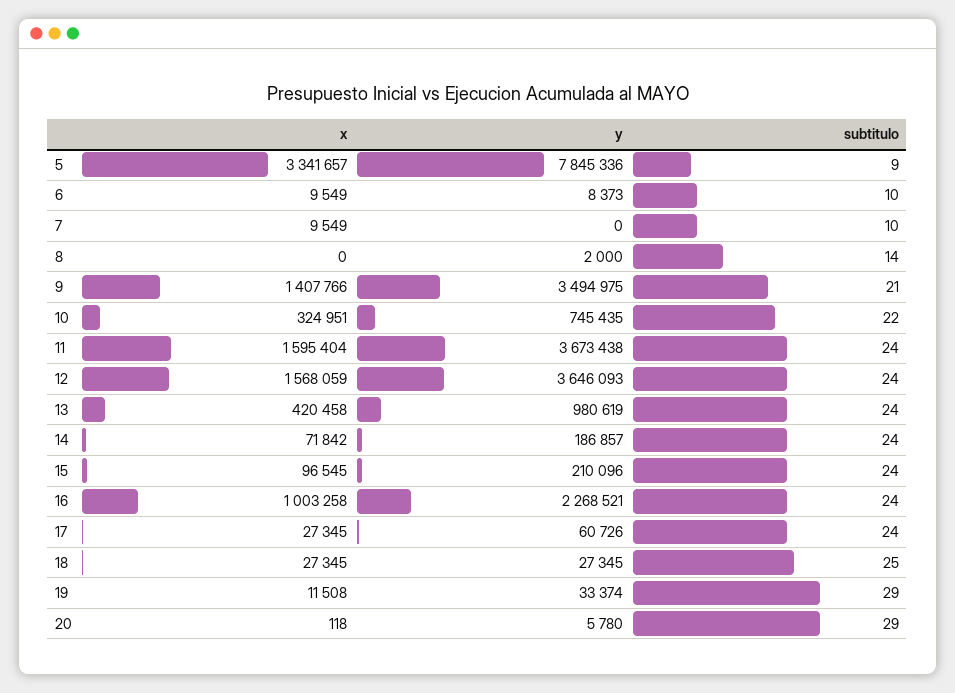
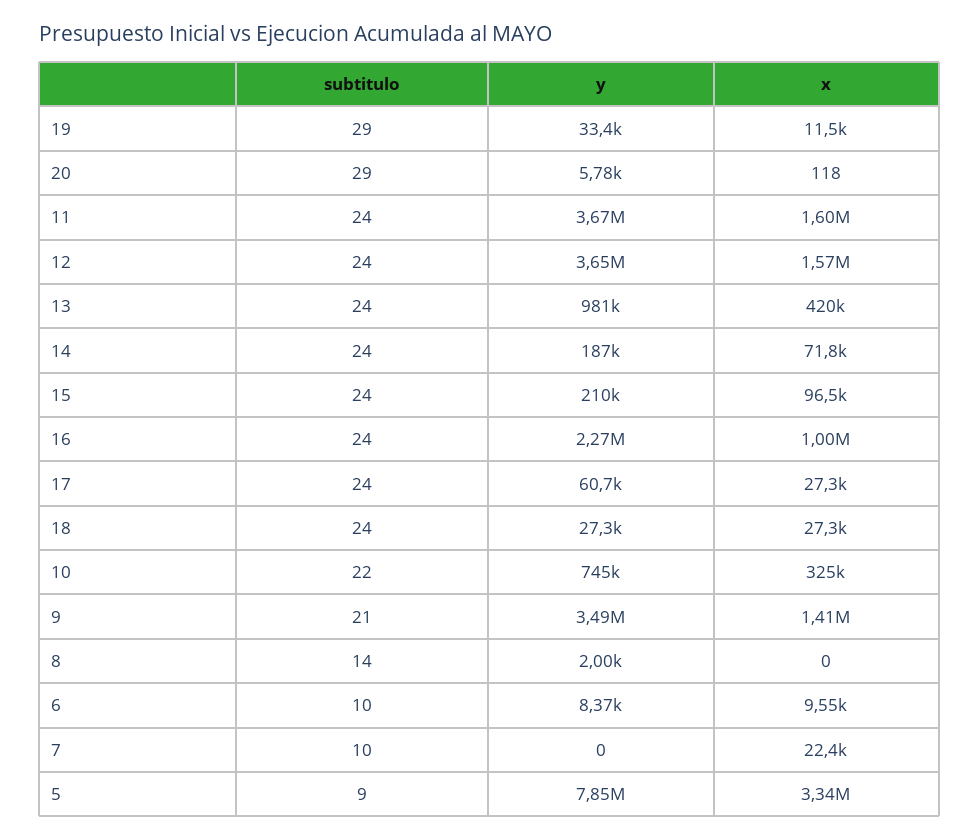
  {
    "x": {
      "5": 3341657,
      "6": 9549,
-     "7": 9549,
+     "7": 22400,
      "8": 0,
      "9": 1407766,
      "10": 324951,
      "11": 1595404,
      "12": 1568059,
      "13": 420458,
      "14": 71842,
      "15": 96545,
      "16": 1003258,
      "17": 27345,
      "18": 27345,
      "19": 11508,
      "20": 118
    },
    "y": {
      "5": 7845336,
      "6": 8373,
      "7": 0,
      "8": 2000,
      "9": 3494975,
      "10": 745435,
      "11": 3673438,
      "12": 3646093,
      "13": 980619,
      "14": 186857,
      "15": 210096,
      "16": 2268521,
      "17": 60726,
      "18": 27345,
      "19": 33374,
      "20": 5780
    },
    "subtitulo": {
      "5": 9,
      "6": 10,
      "7": 10,
      "8": 14,
      "9": 21,
      "10": 22,
      "11": 24,
      "12": 24,
      "13": 24,
      "14": 24,
      "15": 24,
      "16": 24,
      "17": 24,
-     "18": 25,
+     "18": 24,
      "19": 29,
      "20": 29
    }
  }

